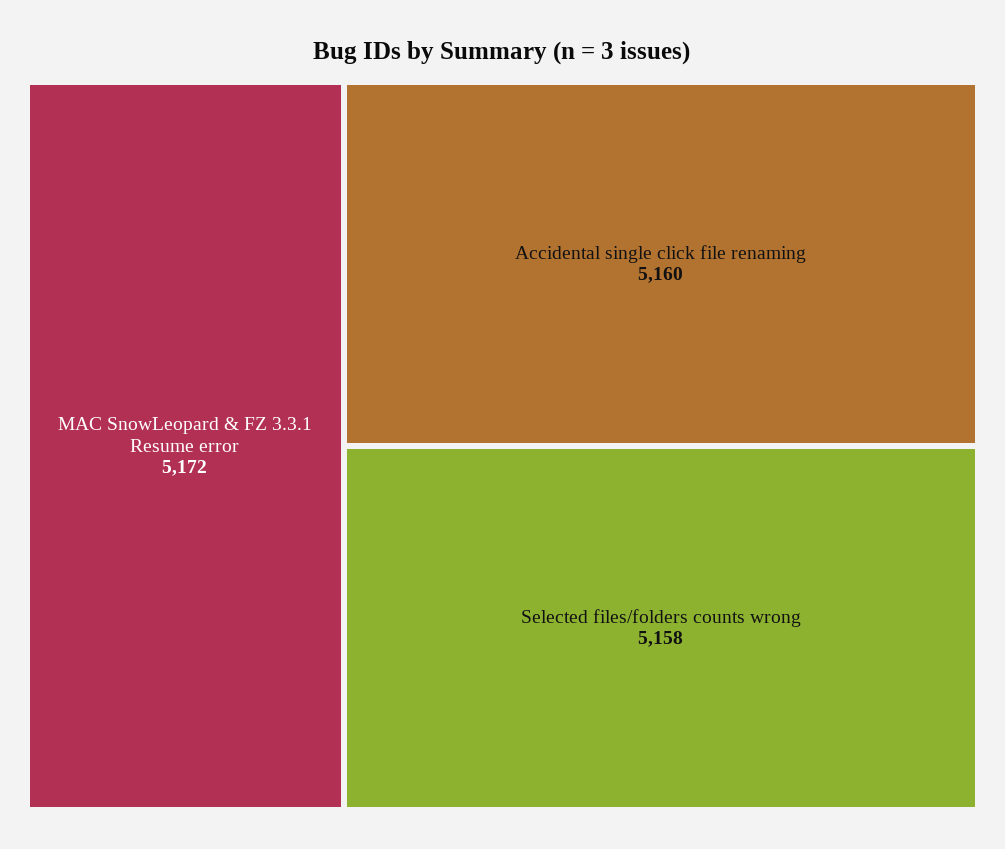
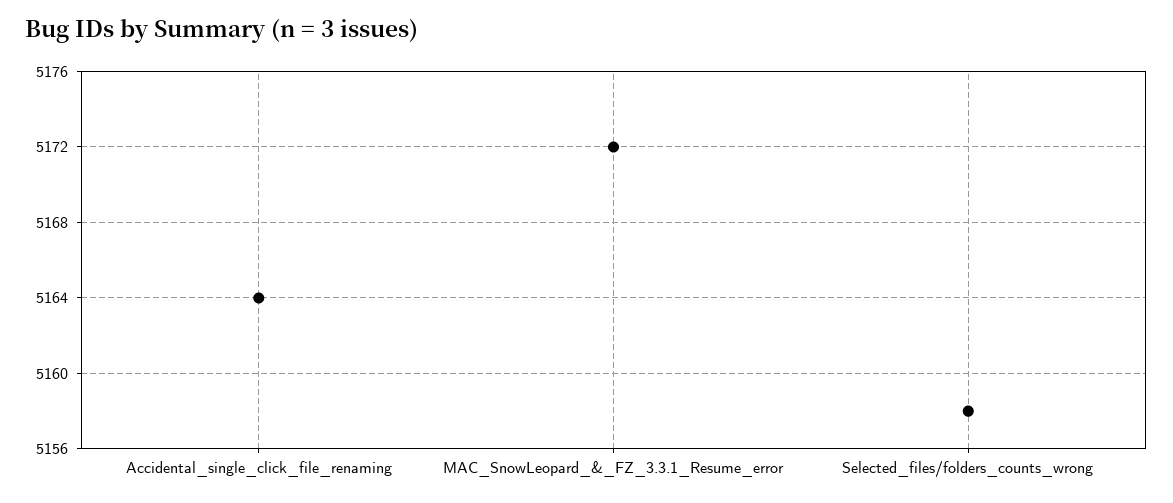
  {
    "MAC SnowLeopard & FZ 3.3.1 Resume error": 5172,
-   "Accidental single click file renaming": 5160,
+   "Accidental single click file renaming": 5164,
    "Selected files/folders counts wrong": 5158
  }

